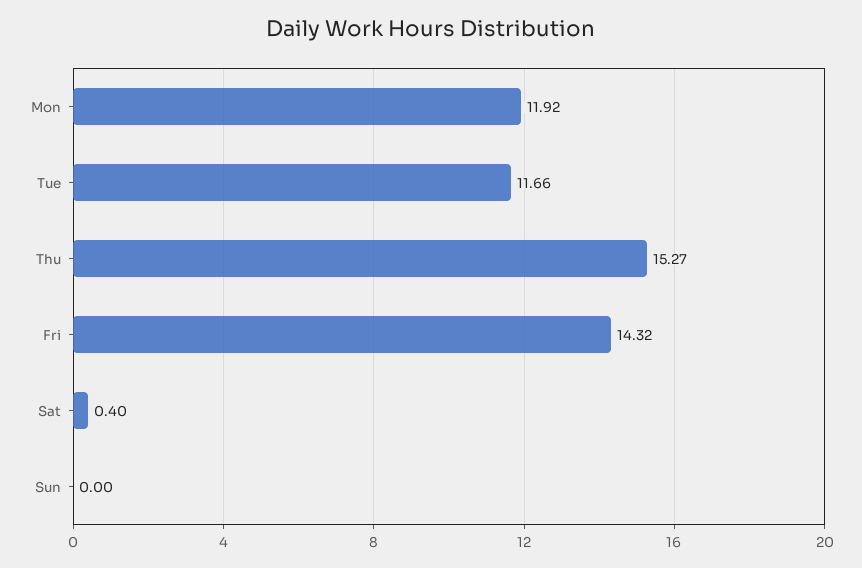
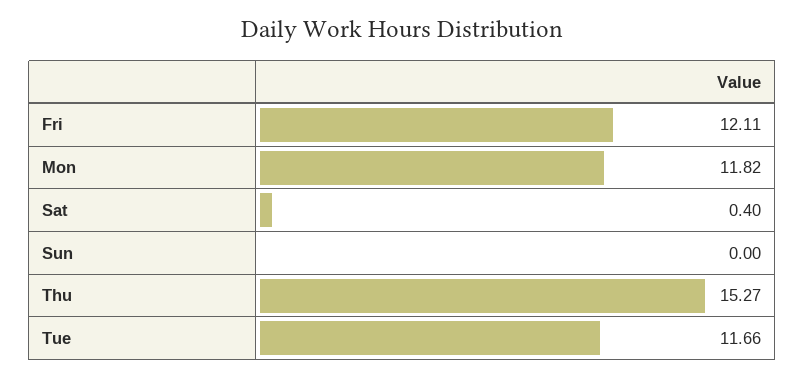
  {
-   "Mon": 11.92,
+   "Mon": 11.82,
    "Tue": 11.66,
    "Thu": 15.27,
-   "Fri": 14.32,
+   "Fri": 12.11,
    "Sat": 0.4,
    "Sun": 0
  }

